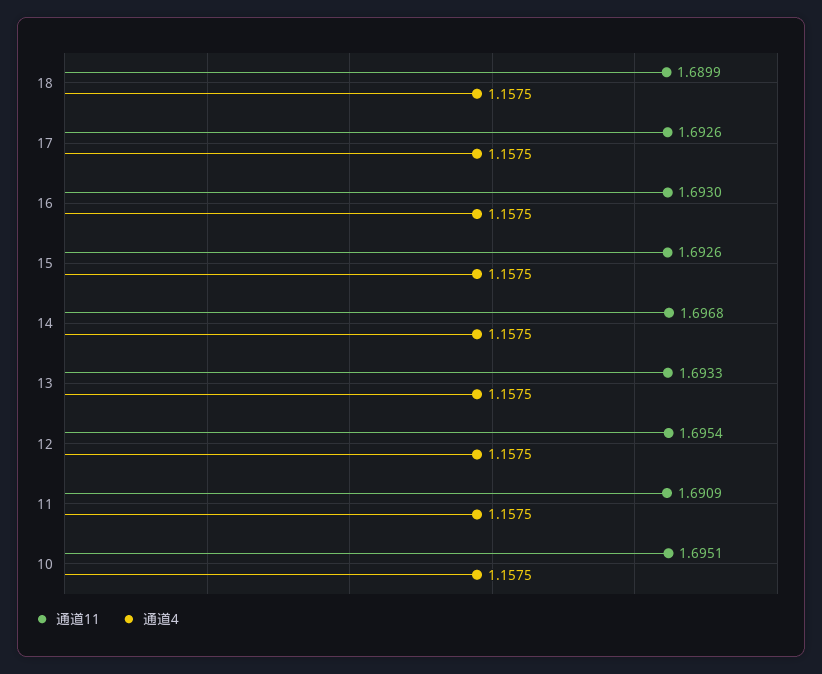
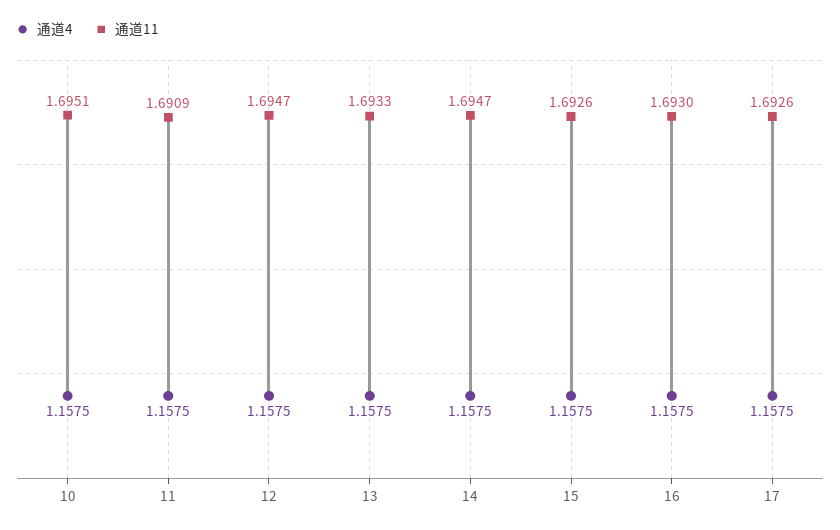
  {
    "通道11": {
-     "18": 1.6899,
      "17": 1.6926,
      "16": 1.693,
      "15": 1.6926,
-     "14": 1.6968,
+     "14": 1.6947,
      "13": 1.6933,
-     "12": 1.6954,
+     "12": 1.6947,
      "11": 1.6909,
      "10": 1.6951
    },
    "通道4": {
-     "18": 1.1575,
      "17": 1.1575,
      "16": 1.1575,
      "15": 1.1575,
      "14": 1.1575,
      "13": 1.1575,
      "12": 1.1575,
      "11": 1.1575,
      "10": 1.1575
    }
  }

